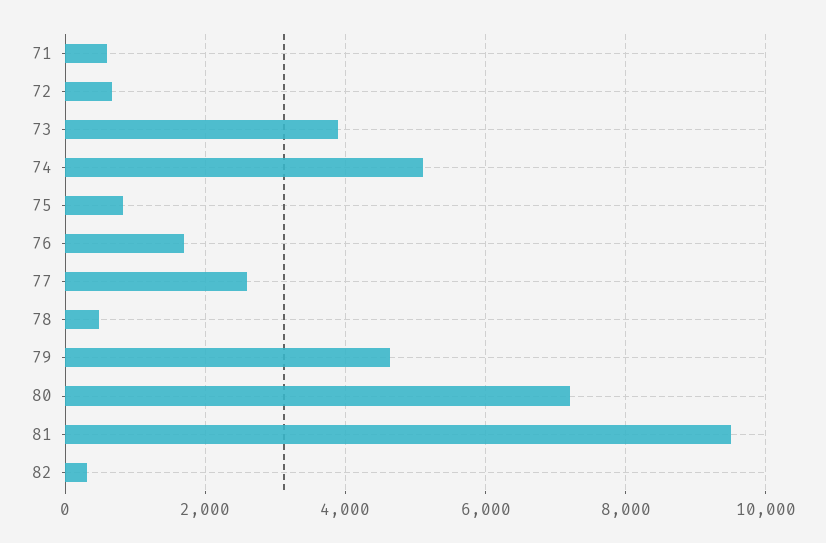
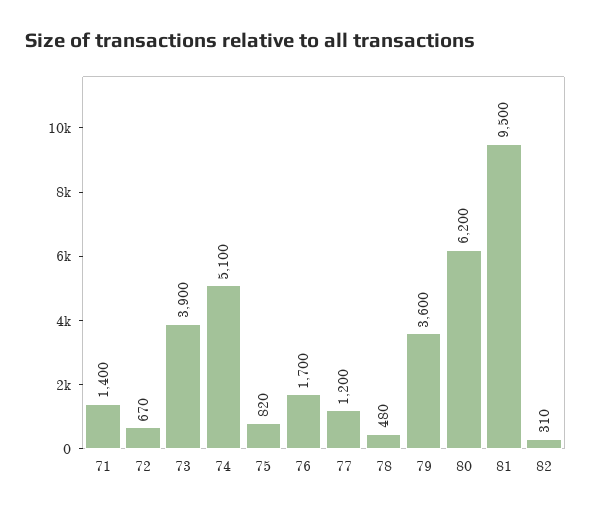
  {
-   "71": 600,
+   "71": 1400,
    "72": 670,
    "73": 3900,
    "74": 5100,
    "75": 820,
    "76": 1700,
-   "77": 2600,
+   "77": 1200,
    "78": 480,
-   "79": 4600,
+   "79": 3600,
-   "80": 7200,
+   "80": 6200,
    "81": 9500,
    "82": 310
  }

